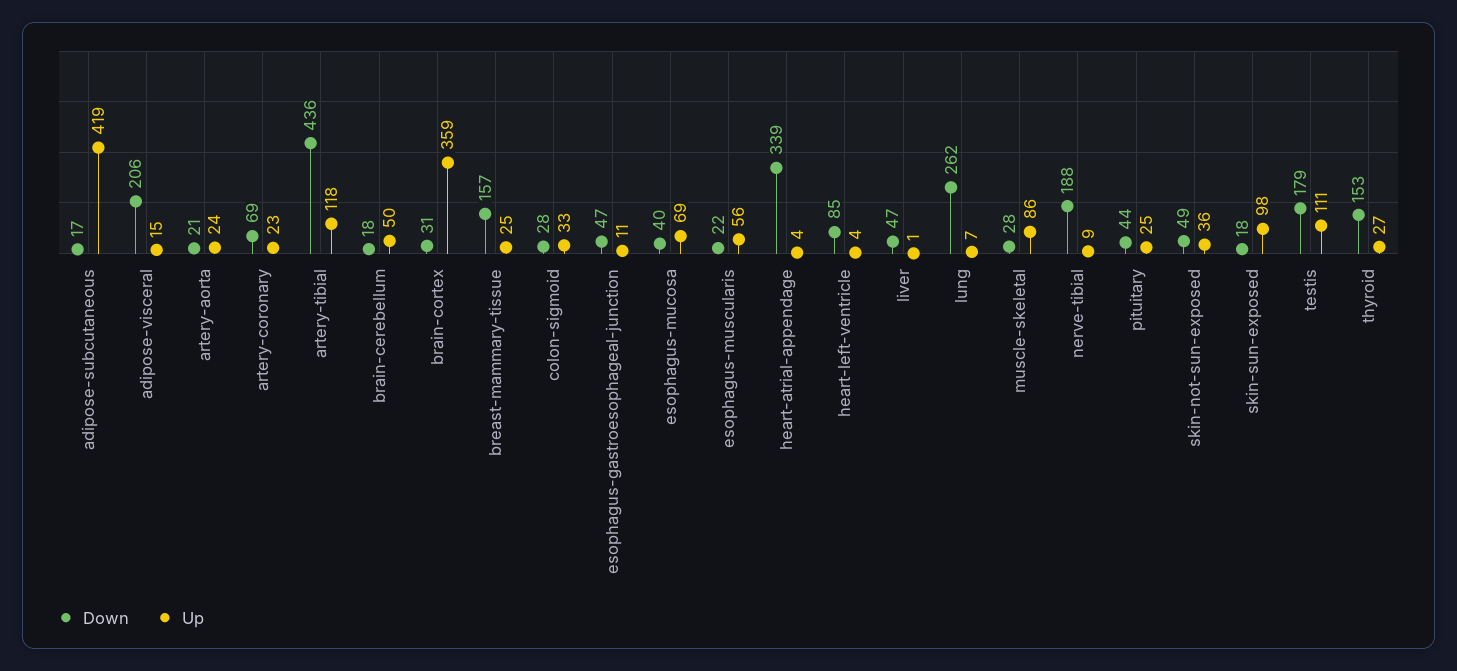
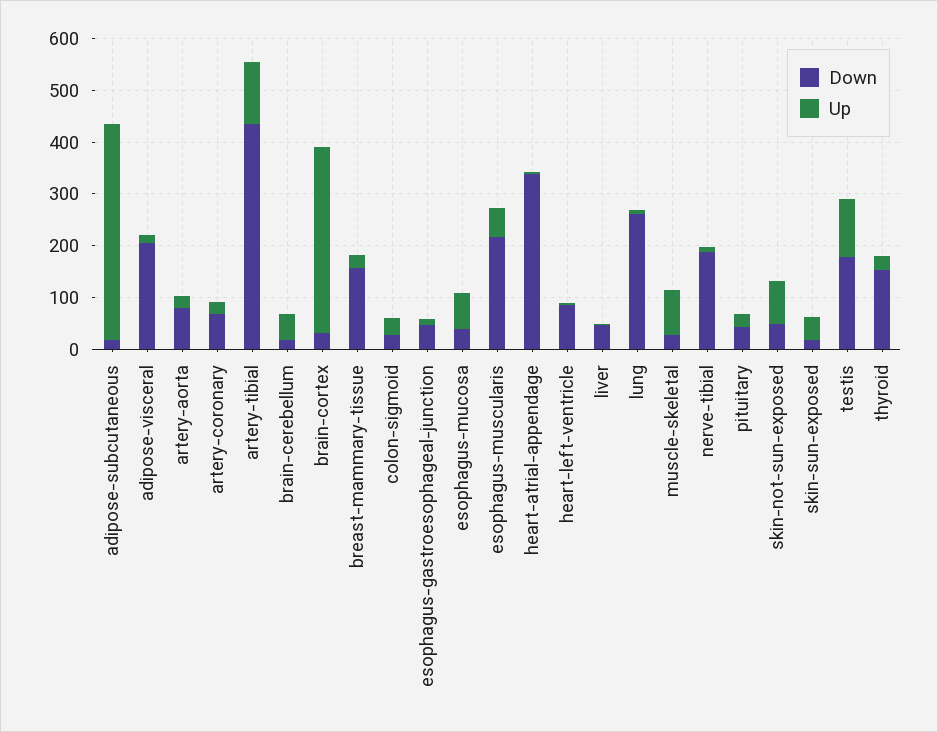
  {
    "Down": {
      "adipose-subcutaneous": 17,
      "adipose-visceral": 206,
-     "artery-aorta": 21,
+     "artery-aorta": 80,
      "artery-coronary": 69,
      "artery-tibial": 436,
      "brain-cerebellum": 18,
      "brain-cortex": 31,
      "breast-mammary-tissue": 157,
      "colon-sigmoid": 28,
      "esophagus-gastroesophageal-junction": 47,
      "esophagus-mucosa": 40,
-     "esophagus-muscularis": 22,
+     "esophagus-muscularis": 220,
      "heart-atrial-appendage": 339,
      "heart-left-ventricle": 85,
      "liver": 47,
      "lung": 262,
      "muscle-skeletal": 28,
      "nerve-tibial": 188,
      "pituitary": 44,
      "skin-not-sun-exposed": 49,
      "skin-sun-exposed": 18,
      "testis": 179,
      "thyroid": 153
    },
    "Up": {
      "adipose-subcutaneous": 419,
      "adipose-visceral": 15,
      "artery-aorta": 24,
      "artery-coronary": 23,
      "artery-tibial": 118,
      "brain-cerebellum": 50,
      "brain-cortex": 359,
      "breast-mammary-tissue": 25,
      "colon-sigmoid": 33,
      "esophagus-gastroesophageal-junction": 11,
      "esophagus-mucosa": 69,
      "esophagus-muscularis": 56,
      "heart-atrial-appendage": 4,
      "heart-left-ventricle": 4,
      "liver": 1,
      "lung": 7,
      "muscle-skeletal": 86,
      "nerve-tibial": 9,
      "pituitary": 25,
-     "skin-not-sun-exposed": 36,
+     "skin-not-sun-exposed": 80,
-     "skin-sun-exposed": 98,
+     "skin-sun-exposed": 40,
      "testis": 111,
      "thyroid": 27
    }
  }

